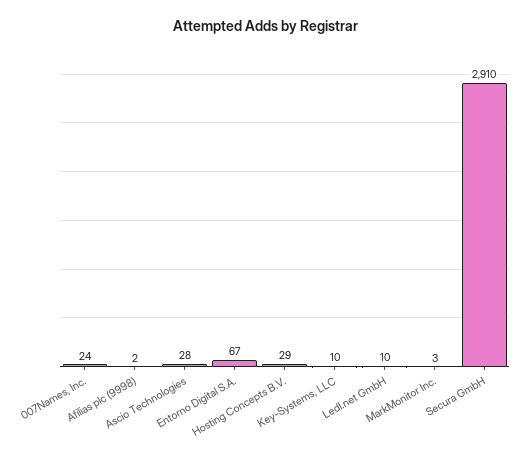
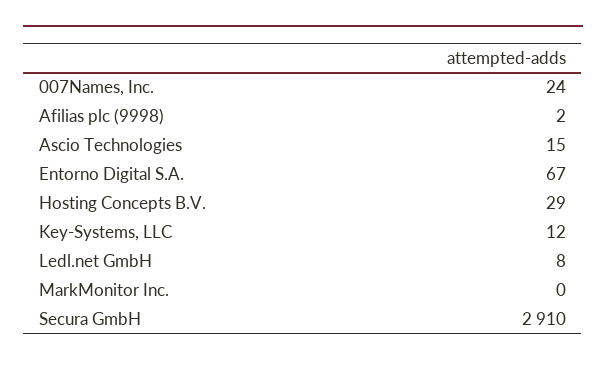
  {
    "007Names, Inc.": 24,
    "Afilias plc (9998)": 2,
-   "Ascio Technologies": 28,
+   "Ascio Technologies": 15,
    "Entorno Digital S.A.": 67,
    "Hosting Concepts B.V.": 29,
-   "Key-Systems, LLC": 10,
+   "Key-Systems, LLC": 12,
-   "Ledl.net GmbH": 10,
+   "Ledl.net GmbH": 8,
-   "MarkMonitor Inc.": 3,
+   "MarkMonitor Inc.": 0,
    "Secura GmbH": 2910
  }

